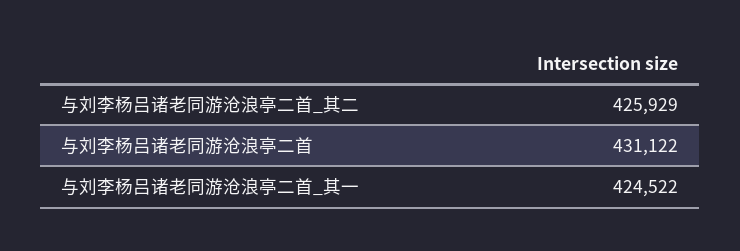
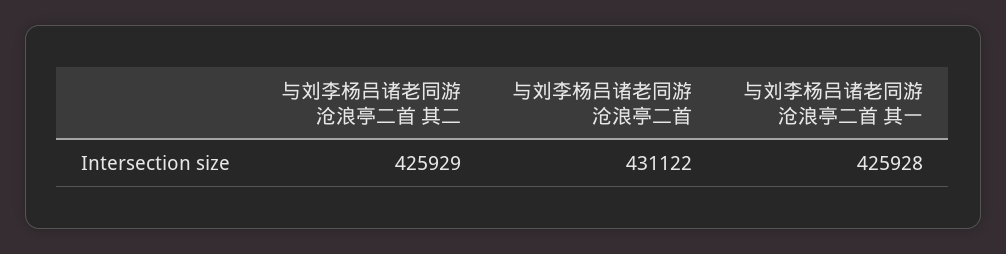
  {
    "与刘李杨吕诸老同游沧浪亭二首_其二": 425929,
    "与刘李杨吕诸老同游沧浪亭二首": 431122,
-   "与刘李杨吕诸老同游沧浪亭二首_其一": 424522
+   "与刘李杨吕诸老同游沧浪亭二首_其一": 425928
  }

